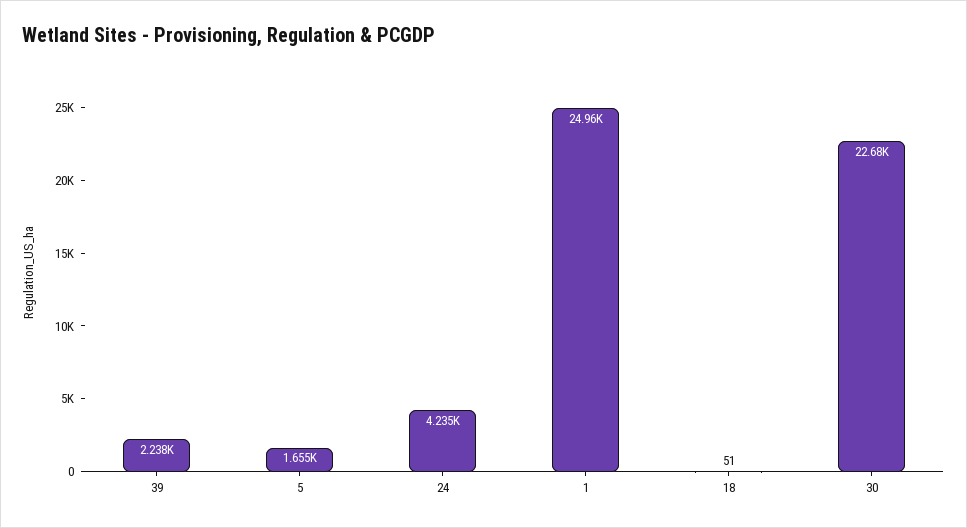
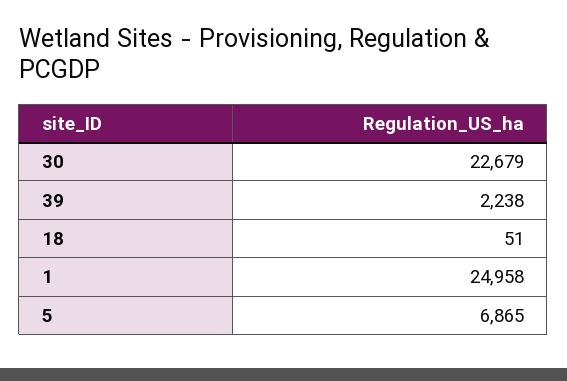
  {
    "39": 2238,
-   "5": 1655,
+   "5": 6865,
-   "24": 4235,
    "1": 24958,
    "18": 51,
    "30": 22679
  }

